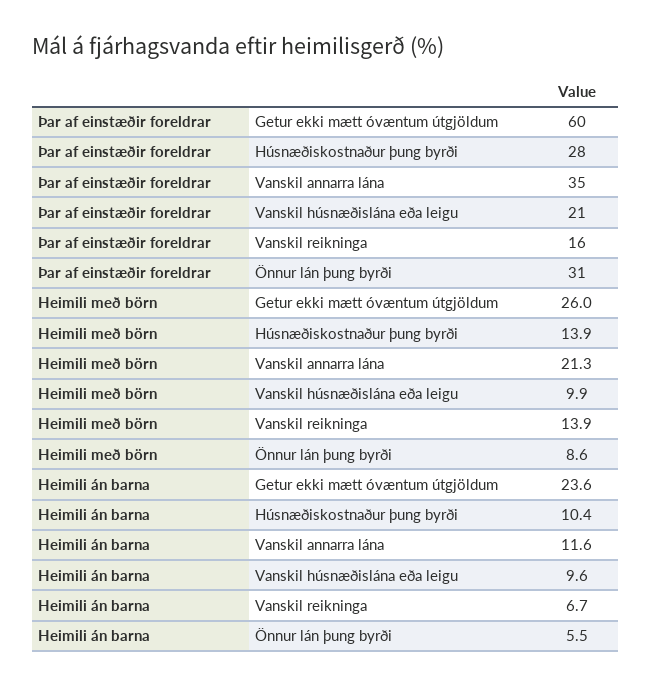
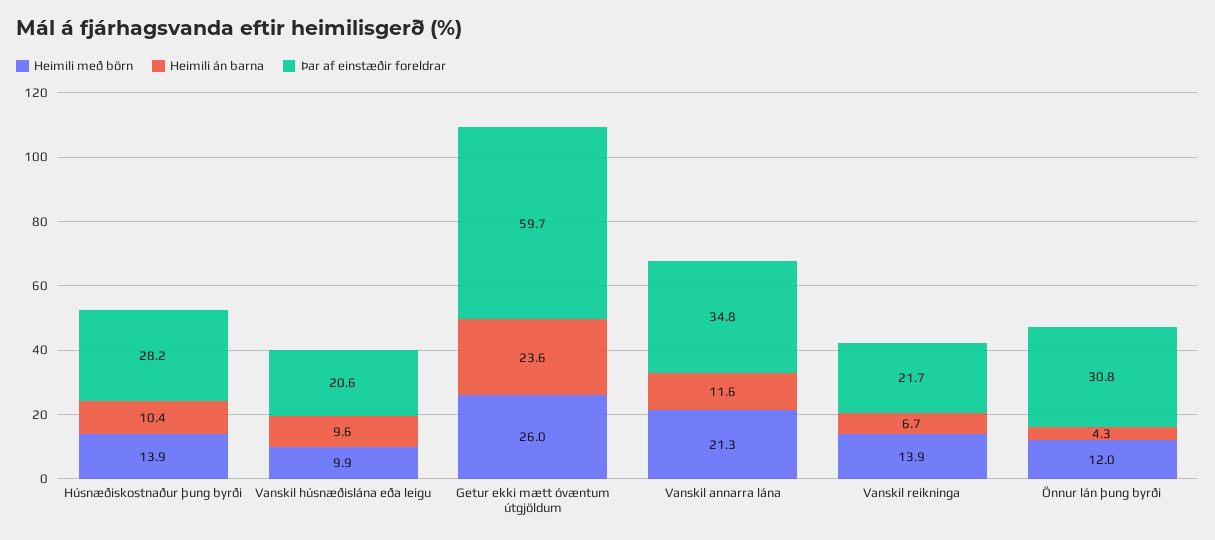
  {
    "Þar af einstæðir foreldrar": {
      "Getur ekki mætt óvæntum útgjöldum": 59.7,
      "Húsnæðiskostnaður þung byrði": 28.2,
      "Vanskil annarra lána": 34.8,
      "Vanskil húsnæðislána eða leigu": 20.6,
-     "Vanskil reikninga": 16,
+     "Vanskil reikninga": 21.7,
      "Önnur lán þung byrði": 30.8
    },
    "Heimili með börn": {
      "Getur ekki mætt óvæntum útgjöldum": 26,
      "Húsnæðiskostnaður þung byrði": 13.9,
      "Vanskil annarra lána": 21.3,
      "Vanskil húsnæðislána eða leigu": 9.9,
      "Vanskil reikninga": 13.9,
-     "Önnur lán þung byrði": 8.6
+     "Önnur lán þung byrði": 12
    },
    "Heimili án barna": {
      "Getur ekki mætt óvæntum útgjöldum": 23.6,
      "Húsnæðiskostnaður þung byrði": 10.4,
      "Vanskil annarra lána": 11.6,
      "Vanskil húsnæðislána eða leigu": 9.6,
      "Vanskil reikninga": 6.7,
-     "Önnur lán þung byrði": 5.5
+     "Önnur lán þung byrði": 4.3
    }
  }

